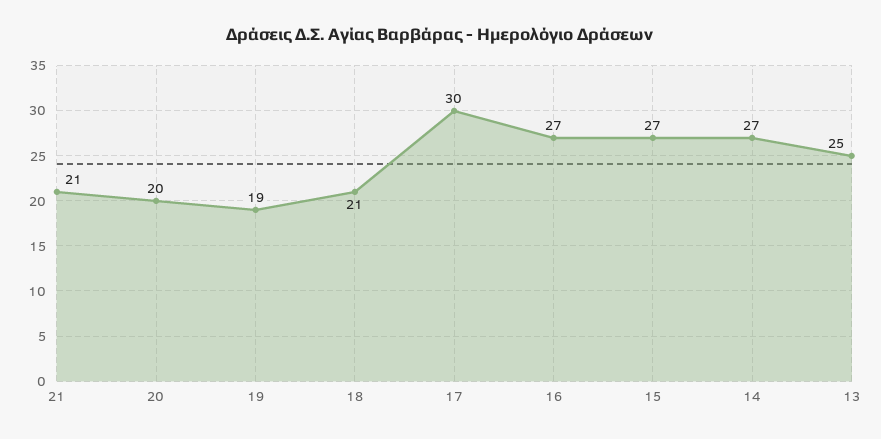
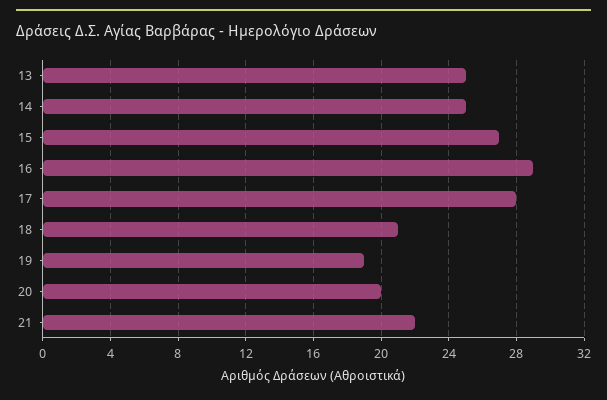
  {
-   "21": 21,
+   "21": 22,
    "20": 20,
    "19": 19,
    "18": 21,
-   "17": 30,
+   "17": 28,
-   "16": 27,
+   "16": 29,
    "15": 27,
-   "14": 27,
+   "14": 25,
    "13": 25
  }

